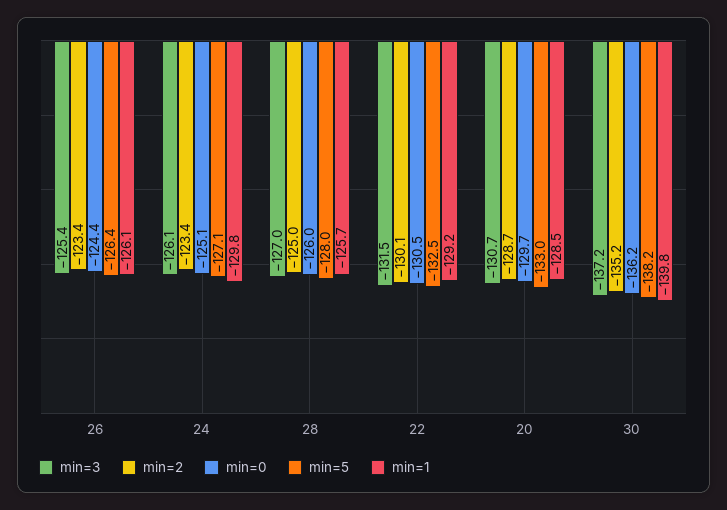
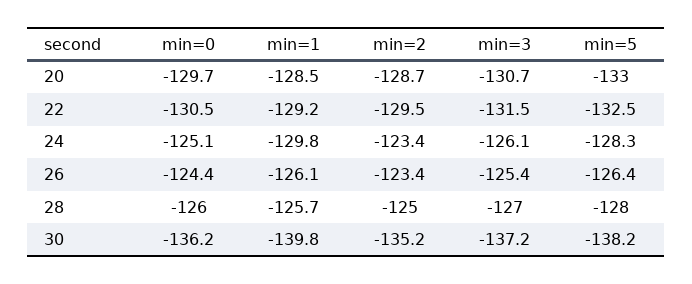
  {
    "min=3": {
      "26": -125.4,
      "24": -126.1,
      "28": -127,
      "22": -131.5,
      "20": -130.7,
      "30": -137.2
    },
    "min=2": {
      "26": -123.4,
      "24": -123.4,
      "28": -125,
-     "22": -130.1,
+     "22": -129.5,
      "20": -128.7,
      "30": -135.2
    },
    "min=0": {
      "26": -124.4,
      "24": -125.1,
      "28": -126,
      "22": -130.5,
      "20": -129.7,
      "30": -136.2
    },
    "min=5": {
      "26": -126.4,
-     "24": -127.1,
+     "24": -128.3,
      "28": -128,
      "22": -132.5,
      "20": -133,
      "30": -138.2
    },
    "min=1": {
      "26": -126.1,
      "24": -129.8,
      "28": -125.7,
      "22": -129.2,
      "20": -128.5,
      "30": -139.8
    }
  }

